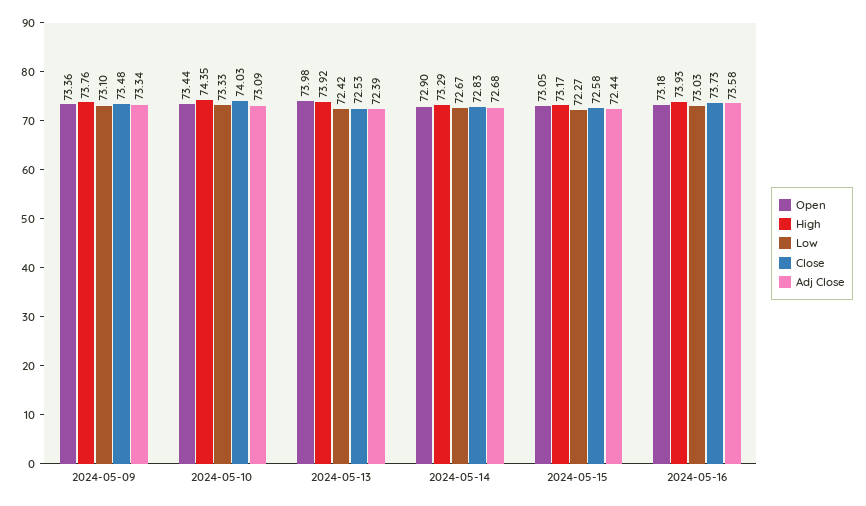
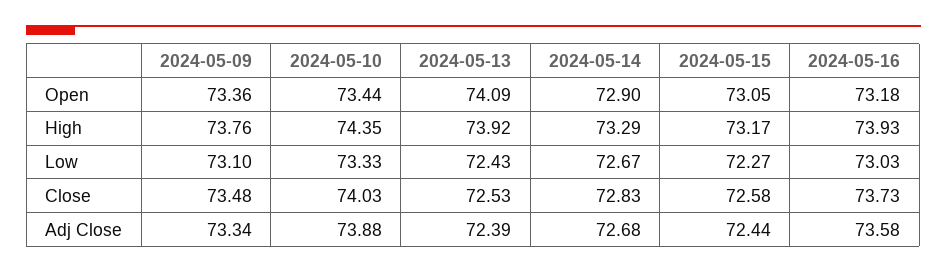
  {
    "Open": {
      "2024-05-09": 73.36,
      "2024-05-10": 73.44,
-     "2024-05-13": 73.98,
+     "2024-05-13": 74.09,
      "2024-05-14": 72.9,
      "2024-05-15": 73.05,
      "2024-05-16": 73.18
    },
    "High": {
      "2024-05-09": 73.76,
      "2024-05-10": 74.35,
      "2024-05-13": 73.92,
      "2024-05-14": 73.29,
      "2024-05-15": 73.17,
      "2024-05-16": 73.93
    },
    "Low": {
      "2024-05-09": 73.1,
      "2024-05-10": 73.33,
-     "2024-05-13": 72.42,
+     "2024-05-13": 72.43,
      "2024-05-14": 72.67,
      "2024-05-15": 72.27,
      "2024-05-16": 73.03
    },
    "Close": {
      "2024-05-09": 73.48,
      "2024-05-10": 74.03,
      "2024-05-13": 72.53,
      "2024-05-14": 72.83,
      "2024-05-15": 72.58,
      "2024-05-16": 73.73
    },
    "Adj Close": {
      "2024-05-09": 73.34,
-     "2024-05-10": 73.09,
+     "2024-05-10": 73.88,
      "2024-05-13": 72.39,
      "2024-05-14": 72.68,
      "2024-05-15": 72.44,
      "2024-05-16": 73.58
    }
  }

